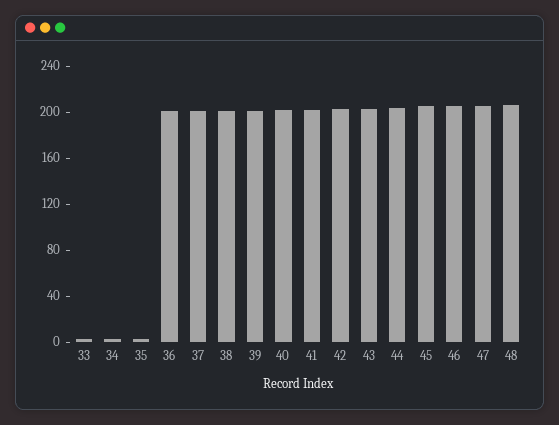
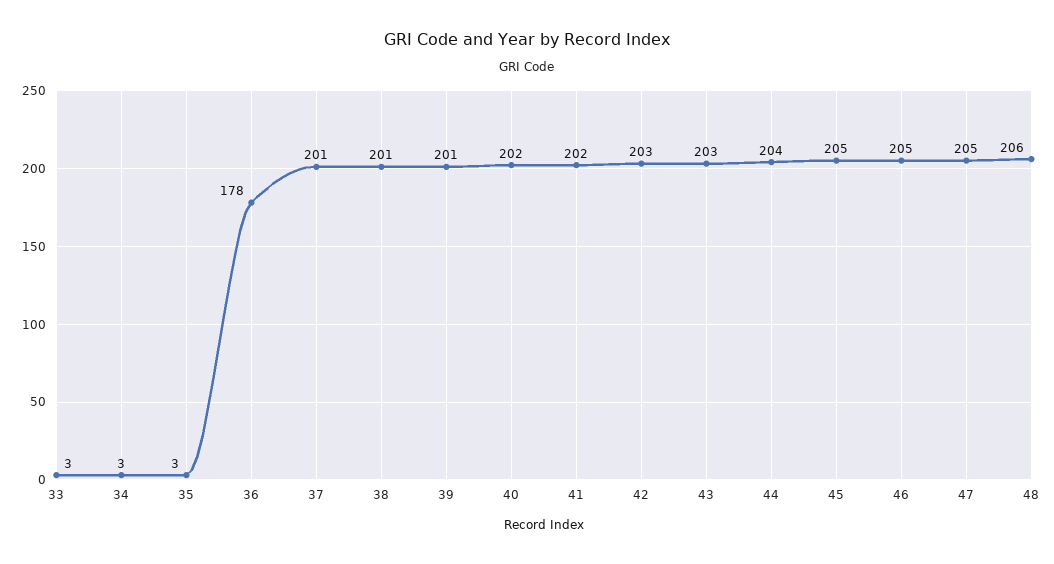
  {
    "33": 3,
    "34": 3,
    "35": 3,
-   "36": 200,
+   "36": 178,
    "37": 201,
    "38": 201,
    "39": 201,
    "40": 202,
    "41": 202,
    "42": 203,
    "43": 203,
    "44": 204,
    "45": 205,
    "46": 205,
    "47": 205,
    "48": 206
  }

